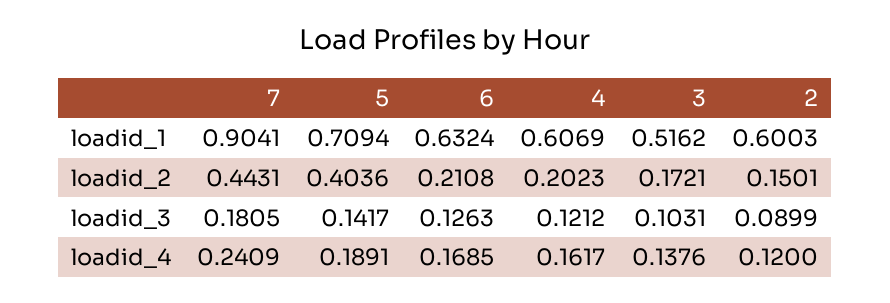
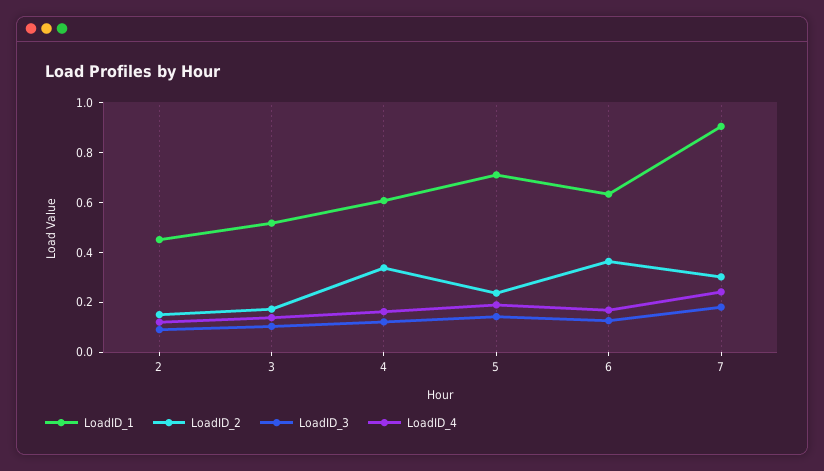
  {
    "loadid_1": {
      "7": 0.9041,
      "5": 0.7094,
      "6": 0.6324,
      "4": 0.6069,
      "3": 0.5162,
-     "2": 0.6003
+     "2": 0.45
    },
    "loadid_2": {
-     "7": 0.4431,
+     "7": 0.3,
-     "5": 0.4036,
+     "5": 0.25,
-     "6": 0.2108,
+     "6": 0.35,
-     "4": 0.2023,
+     "4": 0.35,
      "3": 0.1721,
      "2": 0.1501
    },
    "loadid_3": {
      "7": 0.1805,
      "5": 0.1417,
      "6": 0.1263,
      "4": 0.1212,
      "3": 0.1031,
      "2": 0.0899
    },
    "loadid_4": {
      "7": 0.2409,
      "5": 0.1891,
      "6": 0.1685,
      "4": 0.1617,
      "3": 0.1376,
      "2": 0.12
    }
  }

